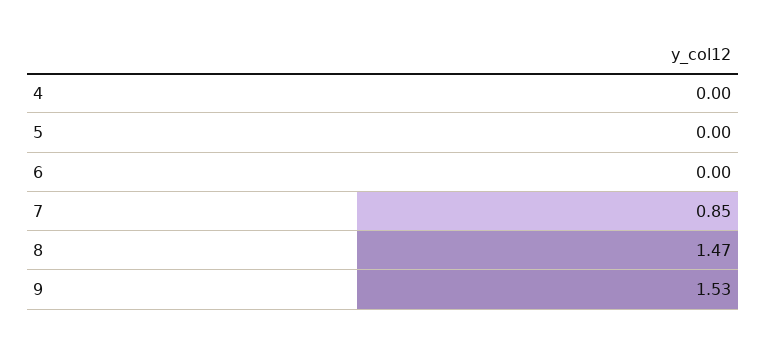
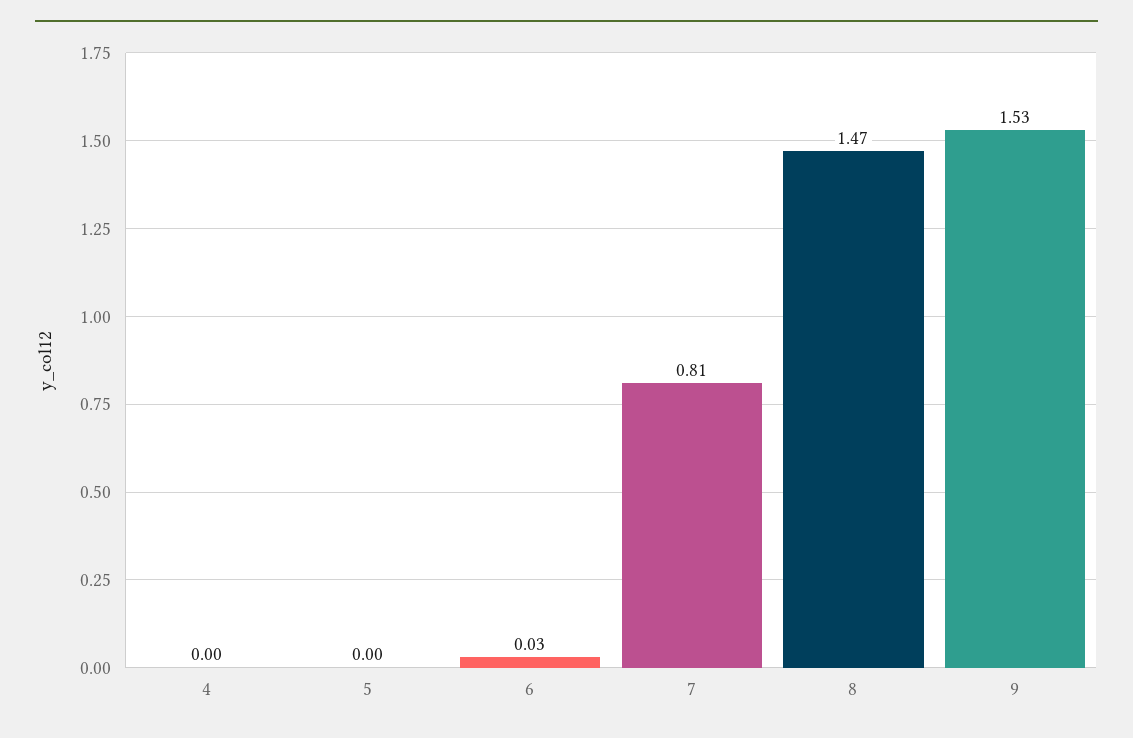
  {
    "4": 0,
    "5": 0,
-   "6": 0,
+   "6": 0.03,
-   "7": 0.85,
+   "7": 0.81,
    "8": 1.47,
    "9": 1.53
  }

